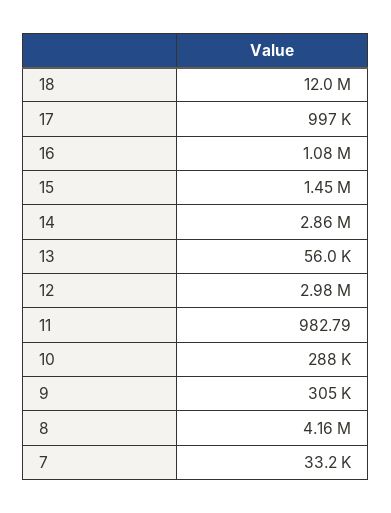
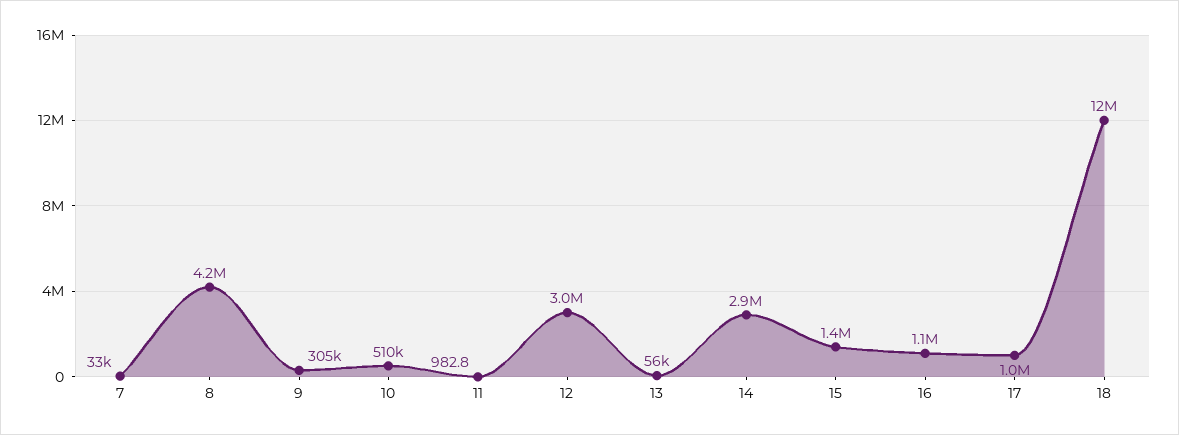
  {
    "18": 12000000,
    "17": 997000,
    "16": 1080000,
    "15": 1450000,
    "14": 2860000,
    "13": 56000,
    "12": 2980000,
    "11": 982.79,
-   "10": 288000,
+   "10": 510000,
    "9": 305000,
    "8": 4160000,
    "7": 33200
  }

